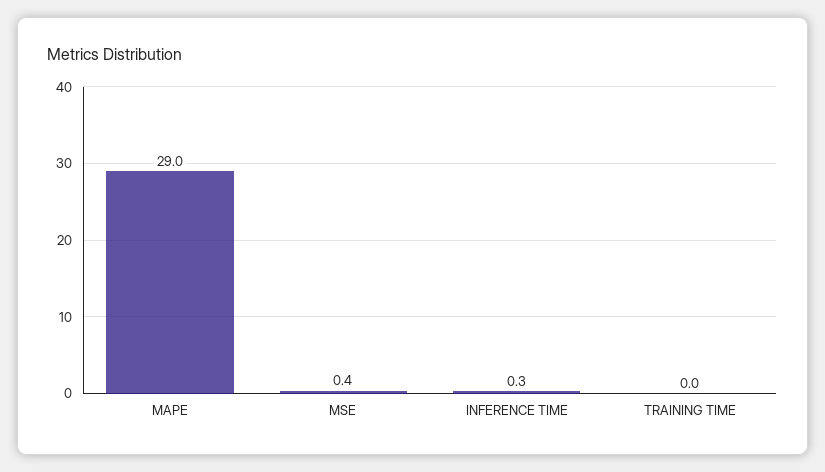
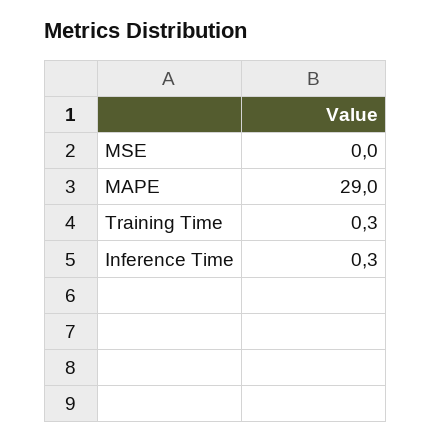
  {
    "MAPE": 29,
-   "MSE": 0.4,
+   "MSE": 0,
    "INFERENCE TIME": 0.3,
-   "TRAINING TIME": 0
+   "TRAINING TIME": 0.3
  }

